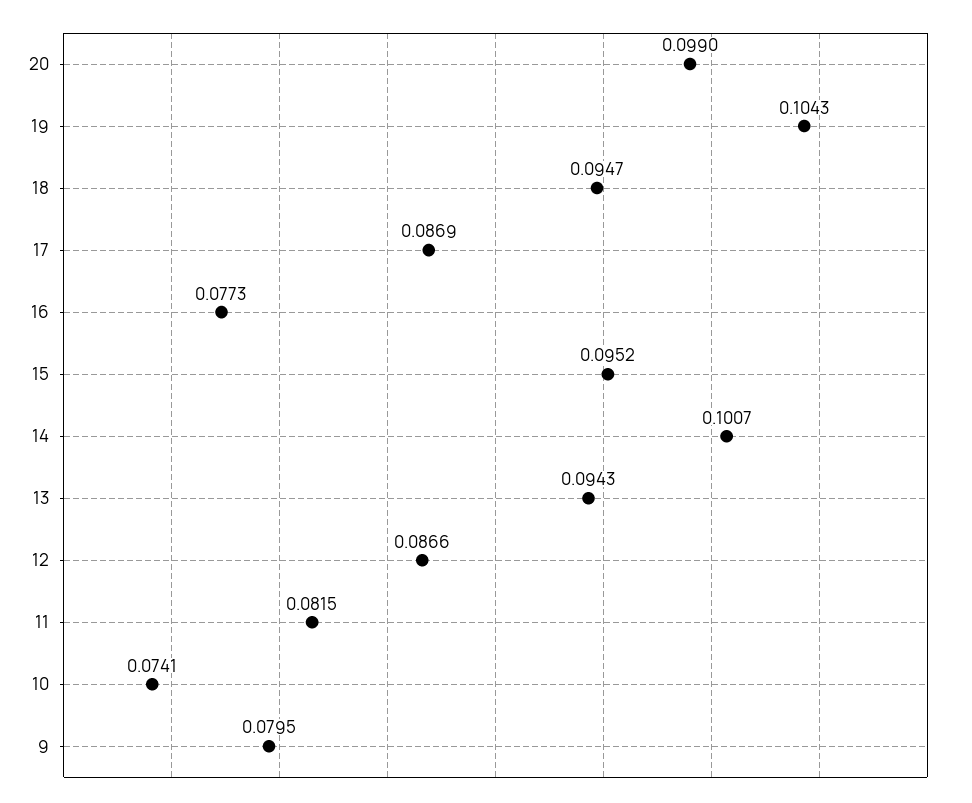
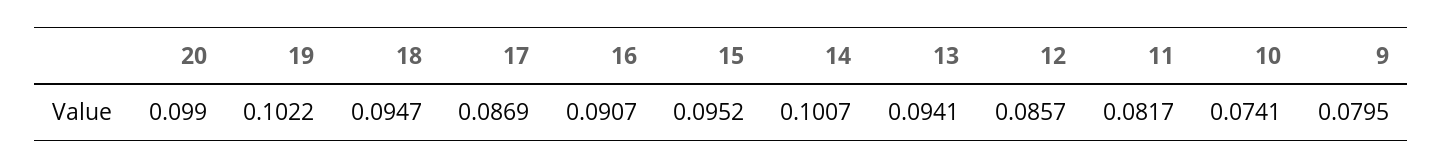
  {
    "20": 0.099,
-   "19": 0.1043,
+   "19": 0.1022,
    "18": 0.0947,
    "17": 0.0869,
-   "16": 0.0773,
+   "16": 0.0907,
    "15": 0.0952,
    "14": 0.1007,
-   "13": 0.0943,
+   "13": 0.0941,
-   "12": 0.0866,
+   "12": 0.0857,
-   "11": 0.0815,
+   "11": 0.0817,
    "10": 0.0741,
    "9": 0.0795
  }

